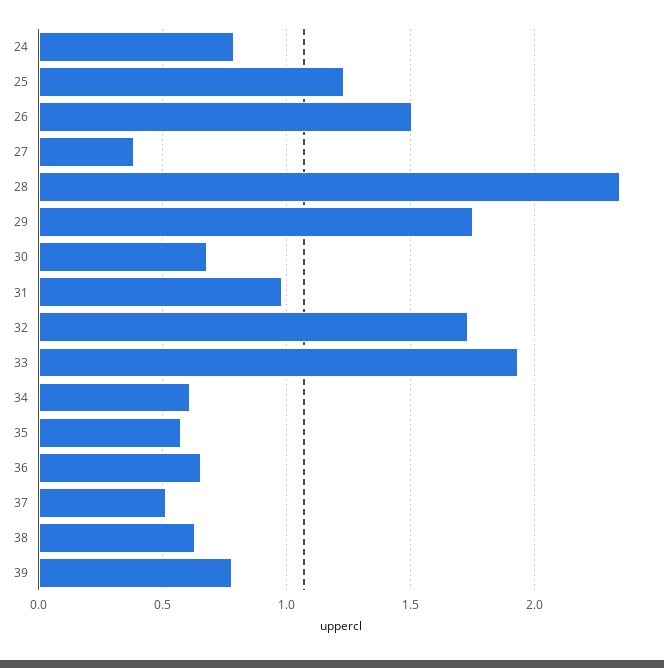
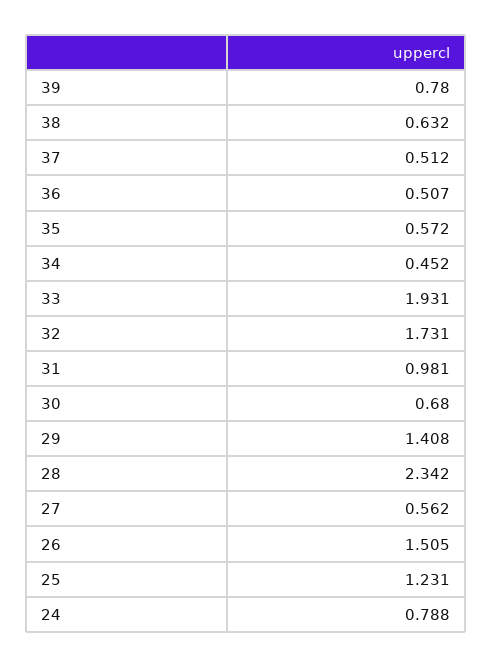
  {
    "24": 0.788,
    "25": 1.231,
    "26": 1.505,
-   "27": 0.4,
+   "27": 0.562,
    "28": 2.342,
-   "29": 1.75,
+   "29": 1.408,
    "30": 0.68,
    "31": 0.981,
    "32": 1.731,
    "33": 1.931,
-   "34": 0.6,
+   "34": 0.452,
    "35": 0.572,
-   "36": 0.65,
+   "36": 0.507,
    "37": 0.512,
    "38": 0.632,
    "39": 0.78
  }

